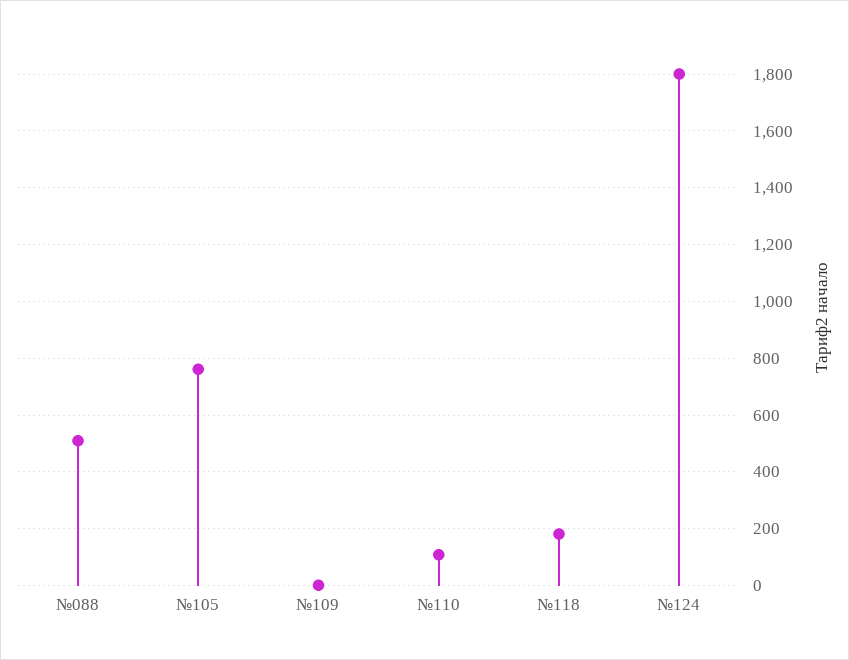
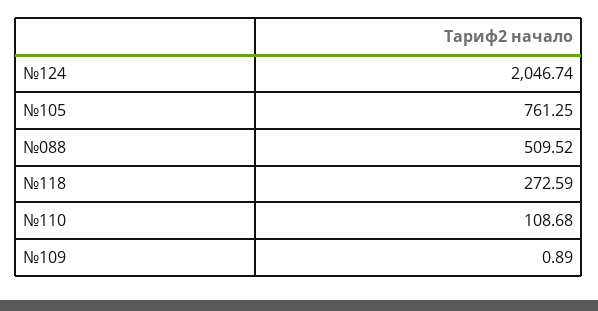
  {
    "№088": 509.52,
    "№105": 761.25,
    "№109": 0.89,
    "№110": 108.68,
-   "№118": 175,
+   "№118": 272.59,
-   "№124": 1800
+   "№124": 2046.74
  }

